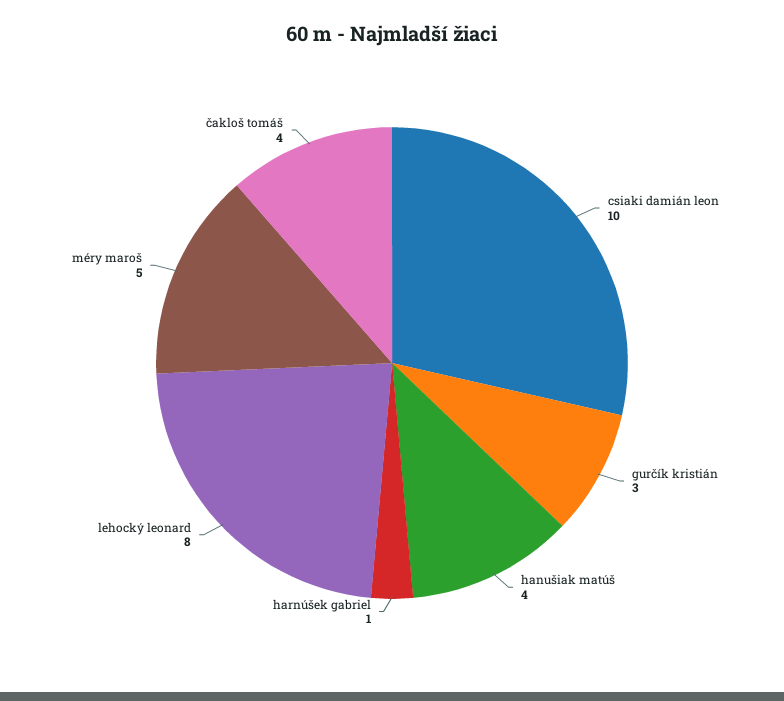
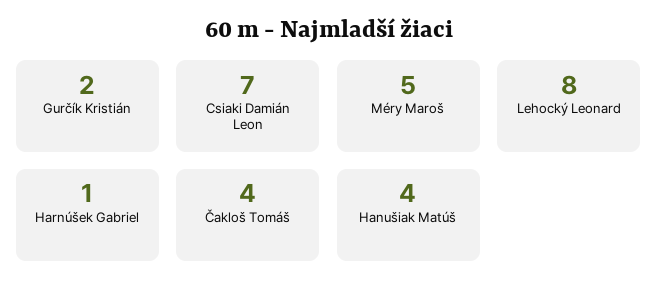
  {
-   "csiaki damián leon": 10,
+   "csiaki damián leon": 7,
-   "gurčík kristián": 3,
+   "gurčík kristián": 2,
    "hanušiak matúš": 4,
    "harnúšek gabriel": 1,
    "lehocký leonard": 8,
    "méry maroš": 5,
    "čakloš tomáš": 4
  }

